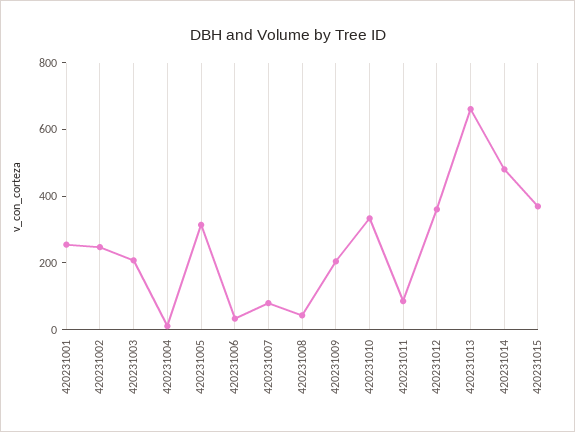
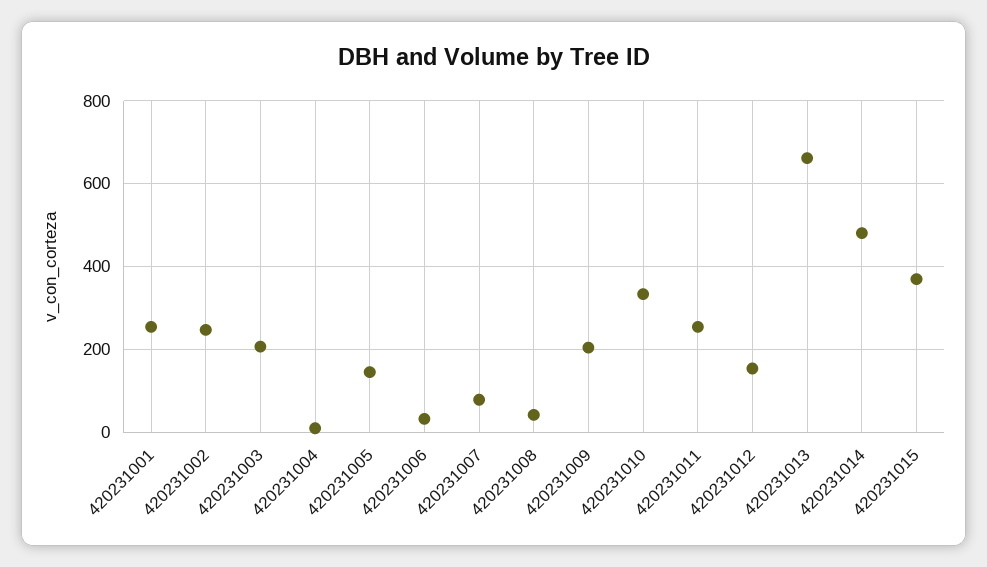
  {
    "420231001": 260,
    "420231002": 240,
    "420231003": 200,
    "420231004": 20,
-   "420231005": 300,
+   "420231005": 140,
    "420231006": 40,
    "420231007": 80,
    "420231008": 40,
    "420231009": 200,
    "420231010": 340,
-   "420231011": 100,
+   "420231011": 260,
-   "420231012": 350,
+   "420231012": 160,
    "420231013": 660,
    "420231014": 480,
    "420231015": 380
  }

